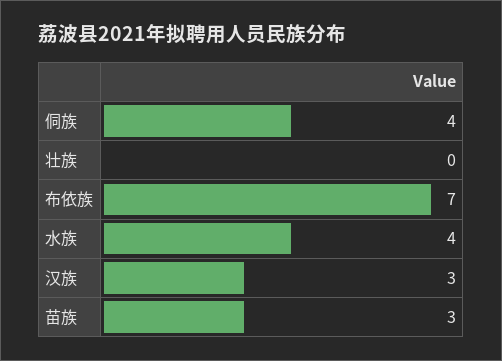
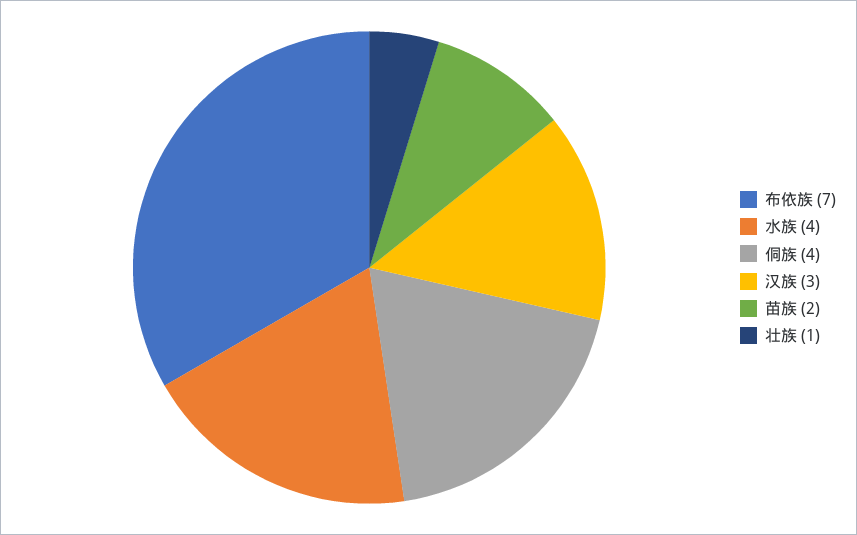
  {
    "侗族": 4,
-   "壮族": 0,
+   "壮族": 1,
    "布依族": 7,
    "水族": 4,
    "汉族": 3,
-   "苗族": 3
+   "苗族": 2
  }

